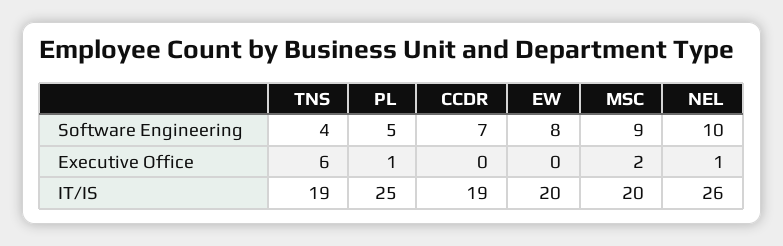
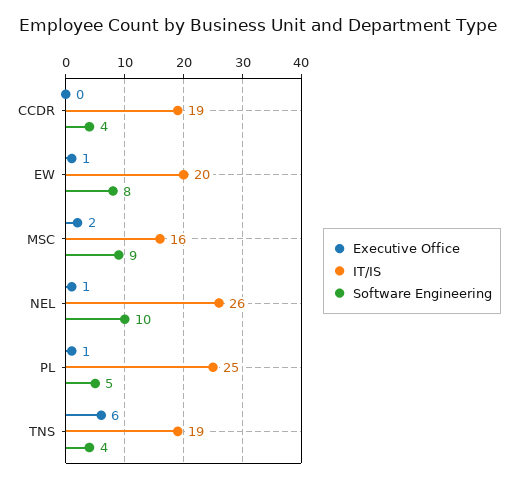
  {
    "Software Engineering": {
      "TNS": 4,
      "PL": 5,
-     "CCDR": 7,
+     "CCDR": 4,
      "EW": 8,
      "MSC": 9,
      "NEL": 10
    },
    "Executive Office": {
      "TNS": 6,
      "PL": 1,
      "CCDR": 0,
-     "EW": 0,
+     "EW": 1,
      "MSC": 2,
      "NEL": 1
    },
    "IT/IS": {
      "TNS": 19,
      "PL": 25,
      "CCDR": 19,
      "EW": 20,
-     "MSC": 20,
+     "MSC": 16,
      "NEL": 26
    }
  }

